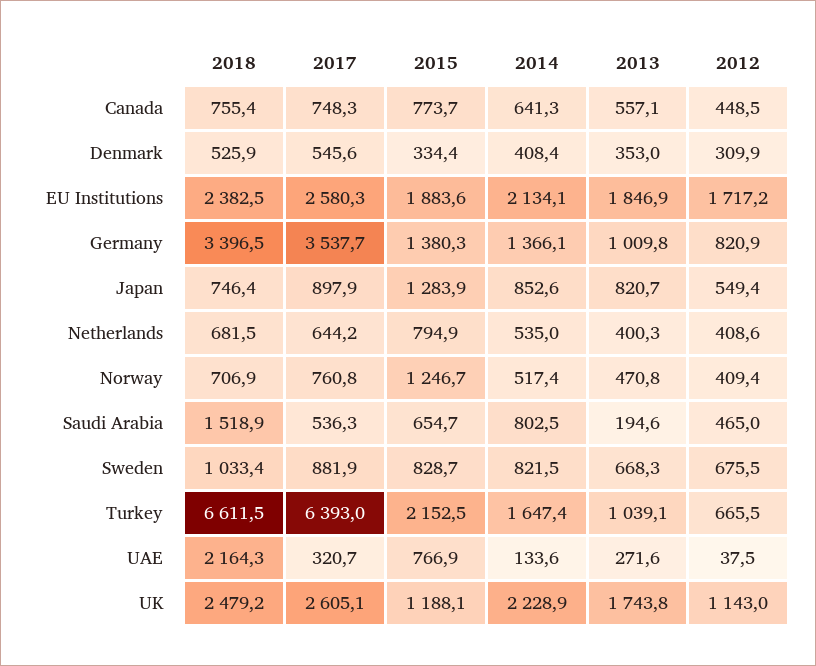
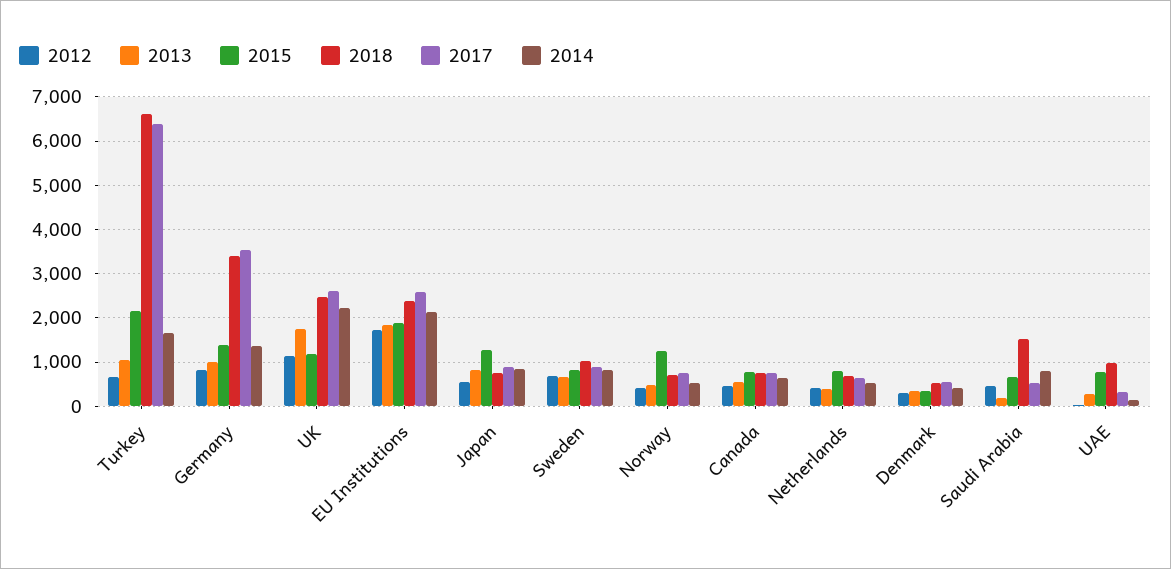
  {
    "2018": {
      "Canada": 755.4,
      "Denmark": 525.9,
      "EU Institutions": 2382.5,
      "Germany": 3396.5,
      "Japan": 746.4,
      "Netherlands": 681.5,
      "Norway": 706.9,
      "Saudi Arabia": 1518.9,
      "Sweden": 1033.4,
      "Turkey": 6611.5,
-     "UAE": 2164.3,
+     "UAE": 1000,
      "UK": 2479.2
    },
    "2017": {
      "Canada": 748.3,
      "Denmark": 545.6,
      "EU Institutions": 2580.3,
      "Germany": 3537.7,
      "Japan": 897.9,
      "Netherlands": 644.2,
      "Norway": 760.8,
      "Saudi Arabia": 536.3,
      "Sweden": 881.9,
      "Turkey": 6393,
      "UAE": 320.7,
      "UK": 2605.1
    },
    "2015": {
      "Canada": 773.7,
      "Denmark": 334.4,
      "EU Institutions": 1883.6,
      "Germany": 1380.3,
      "Japan": 1283.9,
      "Netherlands": 794.9,
      "Norway": 1246.7,
      "Saudi Arabia": 654.7,
      "Sweden": 828.7,
      "Turkey": 2152.5,
      "UAE": 766.9,
      "UK": 1188.1
    },
    "2014": {
      "Canada": 641.3,
      "Denmark": 408.4,
      "EU Institutions": 2134.1,
      "Germany": 1366.1,
      "Japan": 852.6,
      "Netherlands": 535,
      "Norway": 517.4,
      "Saudi Arabia": 802.5,
      "Sweden": 821.5,
      "Turkey": 1647.4,
      "UAE": 133.6,
      "UK": 2228.9
    },
    "2013": {
      "Canada": 557.1,
      "Denmark": 353,
      "EU Institutions": 1846.9,
      "Germany": 1009.8,
      "Japan": 820.7,
      "Netherlands": 400.3,
      "Norway": 470.8,
      "Saudi Arabia": 194.6,
      "Sweden": 668.3,
      "Turkey": 1039.1,
      "UAE": 271.6,
      "UK": 1743.8
    },
    "2012": {
      "Canada": 448.5,
      "Denmark": 309.9,
      "EU Institutions": 1717.2,
      "Germany": 820.9,
      "Japan": 549.4,
      "Netherlands": 408.6,
      "Norway": 409.4,
      "Saudi Arabia": 465,
      "Sweden": 675.5,
      "Turkey": 665.5,
      "UAE": 37.5,
      "UK": 1143
    }
  }

